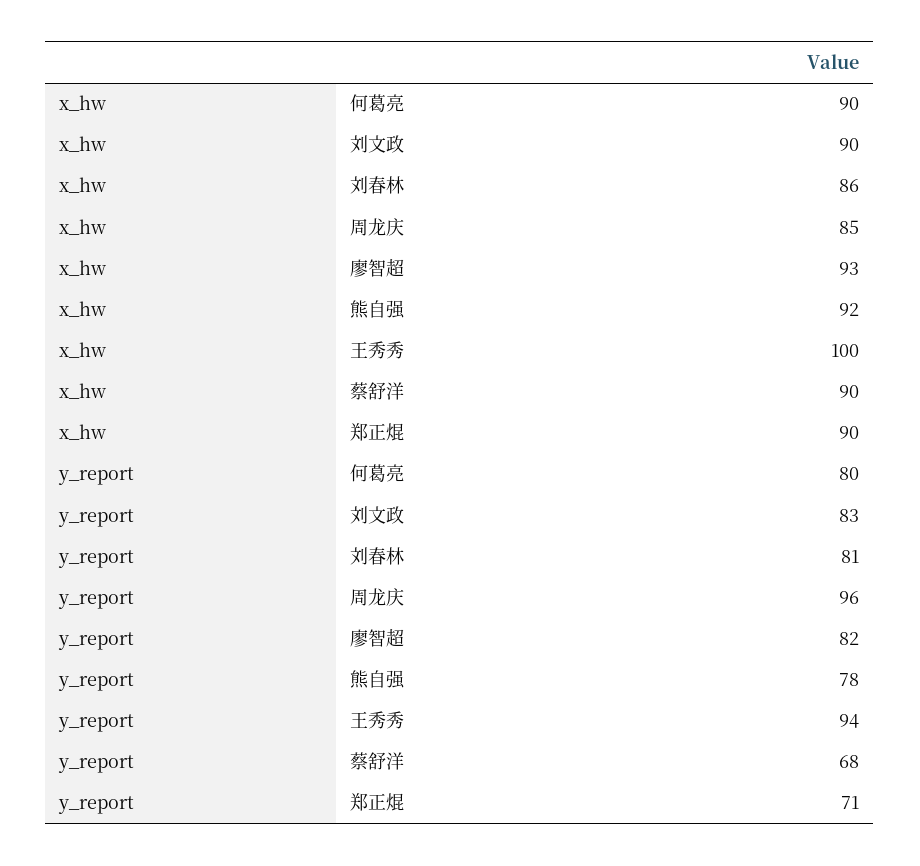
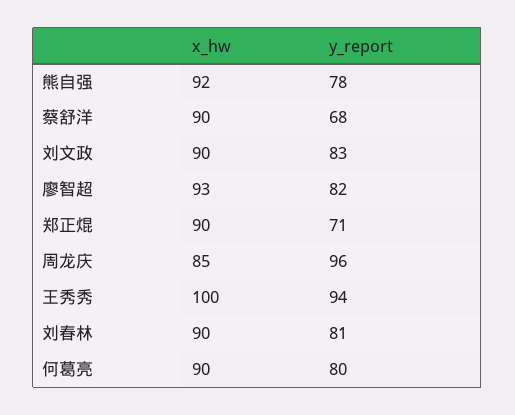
  {
    "x_hw": {
      "何葛亮": 90,
      "刘文政": 90,
-     "刘春林": 86,
+     "刘春林": 90,
      "周龙庆": 85,
      "廖智超": 93,
      "熊自强": 92,
      "王秀秀": 100,
      "蔡舒洋": 90,
      "郑正焜": 90
    },
    "y_report": {
      "何葛亮": 80,
      "刘文政": 83,
      "刘春林": 81,
      "周龙庆": 96,
      "廖智超": 82,
      "熊自强": 78,
      "王秀秀": 94,
      "蔡舒洋": 68,
      "郑正焜": 71
    }
  }

